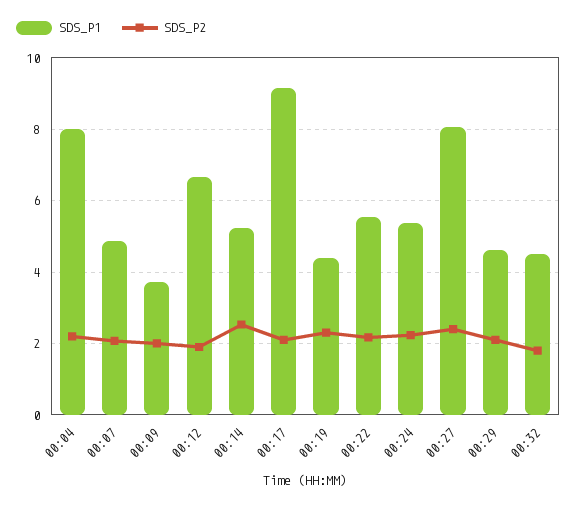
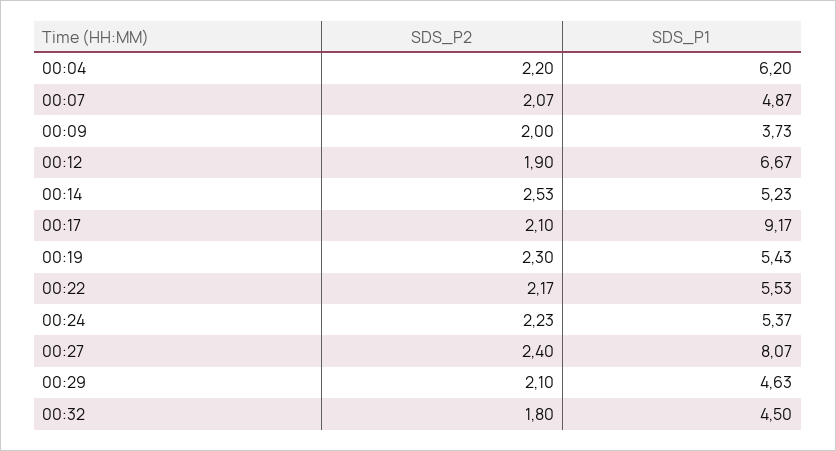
  {
    "SDS_P1": {
-     "00:04": 8,
+     "00:04": 6.2,
      "00:07": 4.87,
      "00:09": 3.73,
      "00:12": 6.67,
      "00:14": 5.23,
      "00:17": 9.17,
-     "00:19": 4.4,
+     "00:19": 5.43,
      "00:22": 5.53,
      "00:24": 5.37,
      "00:27": 8.07,
      "00:29": 4.63,
      "00:32": 4.5
    },
    "SDS_P2": {
      "00:04": 2.2,
      "00:07": 2.07,
      "00:09": 2,
      "00:12": 1.9,
      "00:14": 2.53,
      "00:17": 2.1,
      "00:19": 2.3,
      "00:22": 2.17,
      "00:24": 2.23,
      "00:27": 2.4,
      "00:29": 2.1,
      "00:32": 1.8
    }
  }

